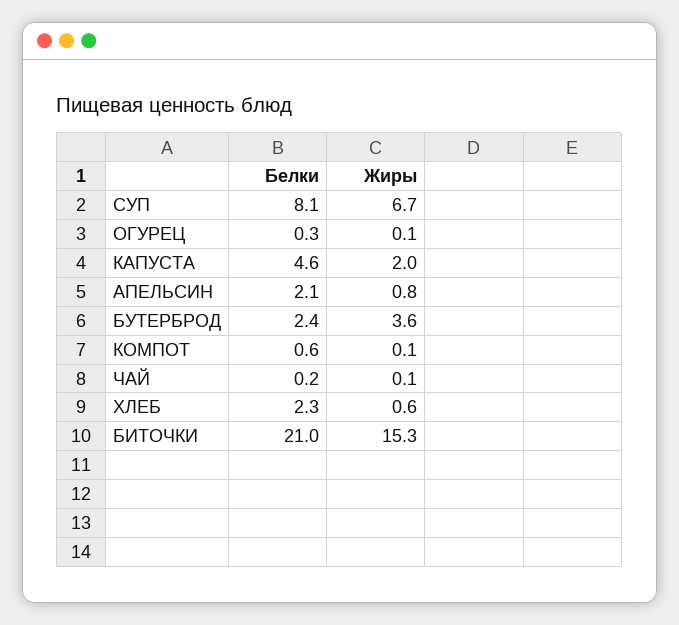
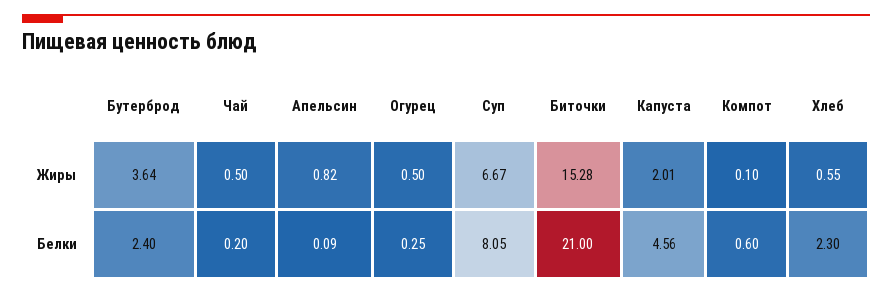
  {
    "Белки": {
      "СУП": 8.05,
      "ОГУРЕЦ": 0.25,
      "КАПУСТА": 4.56,
-     "АПЕЛЬСИН": 2.1,
+     "АПЕЛЬСИН": 0.09,
      "БУТЕРБРОД": 2.4,
      "КОМПОТ": 0.6,
      "ЧАЙ": 0.2,
      "ХЛЕБ": 2.3,
      "БИТОЧКИ": 21
    },
    "Жиры": {
      "СУП": 6.67,
-     "ОГУРЕЦ": 0.1,
+     "ОГУРЕЦ": 0.5,
      "КАПУСТА": 2.01,
      "АПЕЛЬСИН": 0.82,
      "БУТЕРБРОД": 3.64,
      "КОМПОТ": 0.1,
-     "ЧАЙ": 0.1,
+     "ЧАЙ": 0.5,
      "ХЛЕБ": 0.55,
      "БИТОЧКИ": 15.28
    }
  }

